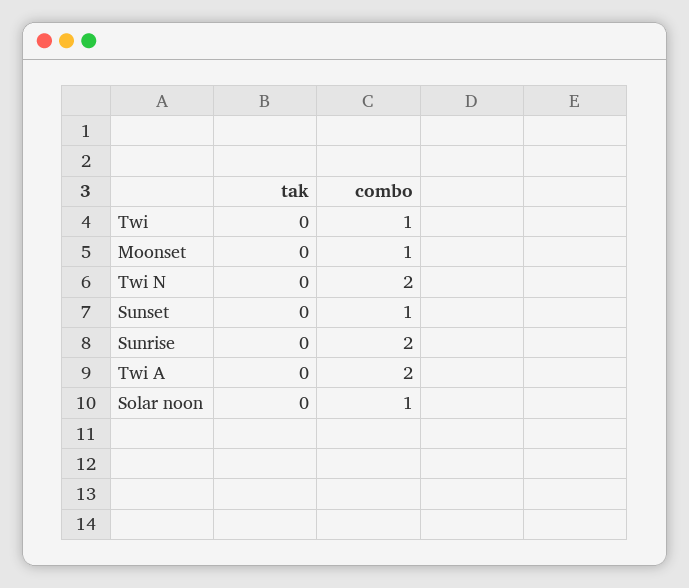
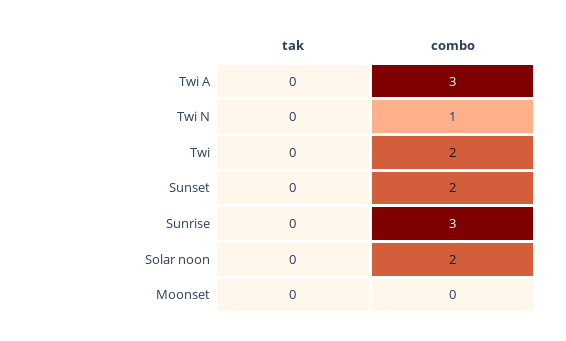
  {
    "tak": {
      "Twi": 0,
      "Moonset": 0,
      "Twi N": 0,
      "Sunset": 0,
      "Sunrise": 0,
      "Twi A": 0,
      "Solar noon": 0
    },
    "combo": {
-     "Twi": 1,
+     "Twi": 2,
-     "Moonset": 1,
+     "Moonset": 0,
-     "Twi N": 2,
+     "Twi N": 1,
-     "Sunset": 1,
+     "Sunset": 2,
-     "Sunrise": 2,
+     "Sunrise": 3,
-     "Twi A": 2,
+     "Twi A": 3,
-     "Solar noon": 1
+     "Solar noon": 2
    }
  }

